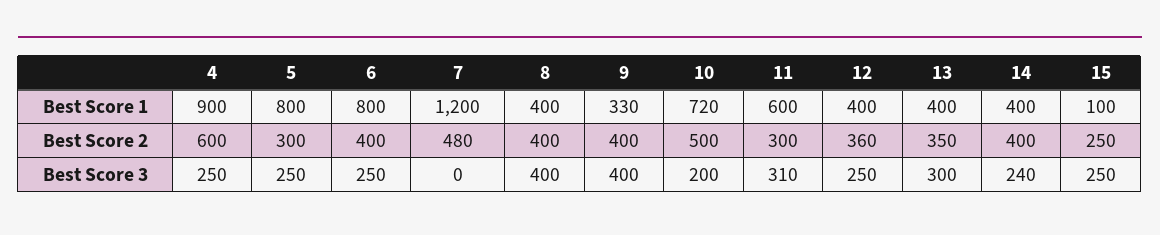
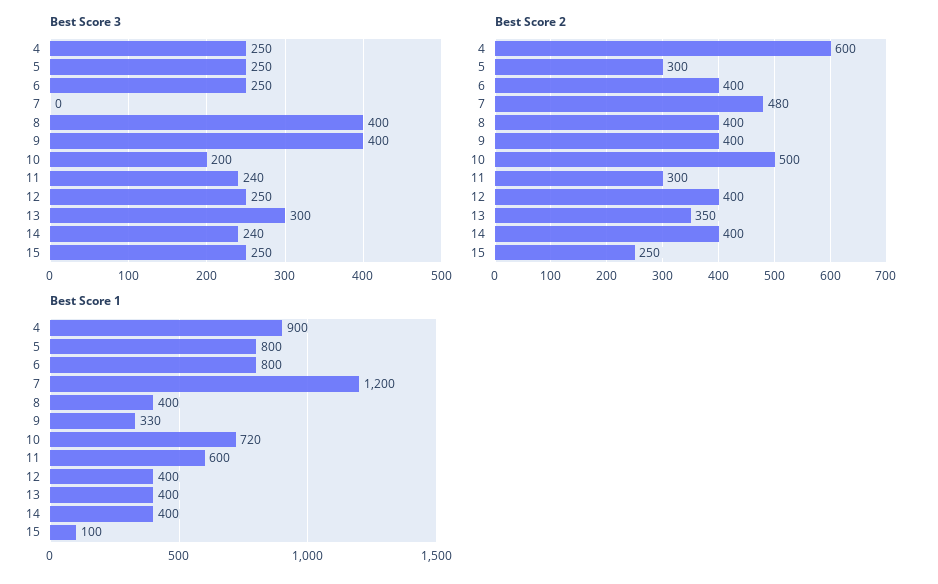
  {
    "Best Score 1": {
      "4": 900,
      "5": 800,
      "6": 800,
      "7": 1200,
      "8": 400,
      "9": 330,
      "10": 720,
      "11": 600,
      "12": 400,
      "13": 400,
      "14": 400,
      "15": 100
    },
    "Best Score 2": {
      "4": 600,
      "5": 300,
      "6": 400,
      "7": 480,
      "8": 400,
      "9": 400,
      "10": 500,
      "11": 300,
-     "12": 360,
+     "12": 400,
      "13": 350,
      "14": 400,
      "15": 250
    },
    "Best Score 3": {
      "4": 250,
      "5": 250,
      "6": 250,
      "7": 0,
      "8": 400,
      "9": 400,
      "10": 200,
-     "11": 310,
+     "11": 240,
      "12": 250,
      "13": 300,
      "14": 240,
      "15": 250
    }
  }

